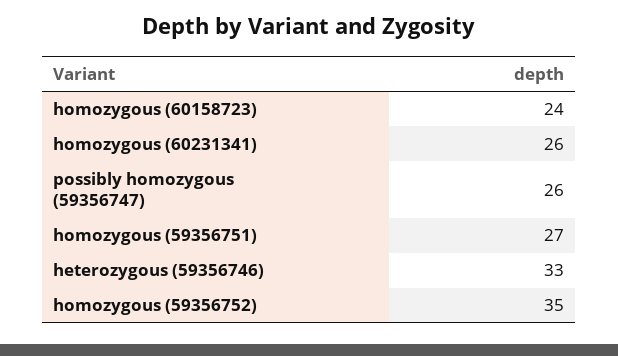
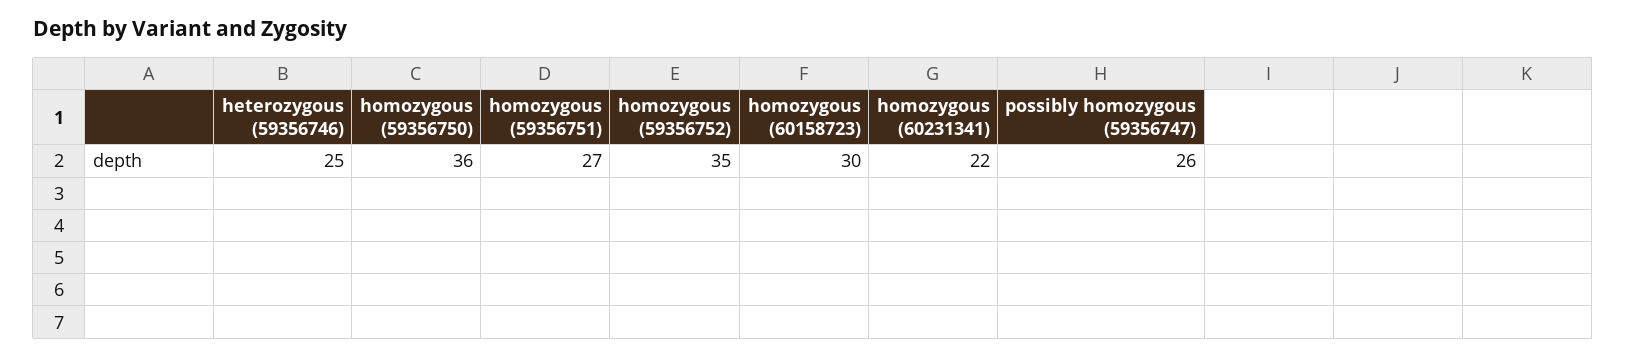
  {
-   "homozygous (60158723)": 24,
+   "homozygous (60158723)": 30,
-   "homozygous (60231341)": 26,
+   "homozygous (60231341)": 22,
    "possibly homozygous (59356747)": 26,
    "homozygous (59356751)": 27,
-   "heterozygous (59356746)": 33,
+   "heterozygous (59356746)": 25,
-   "homozygous (59356752)": 35
+   "homozygous (59356752)": 35,
+   "homozygous (59356750)": 36
  }

